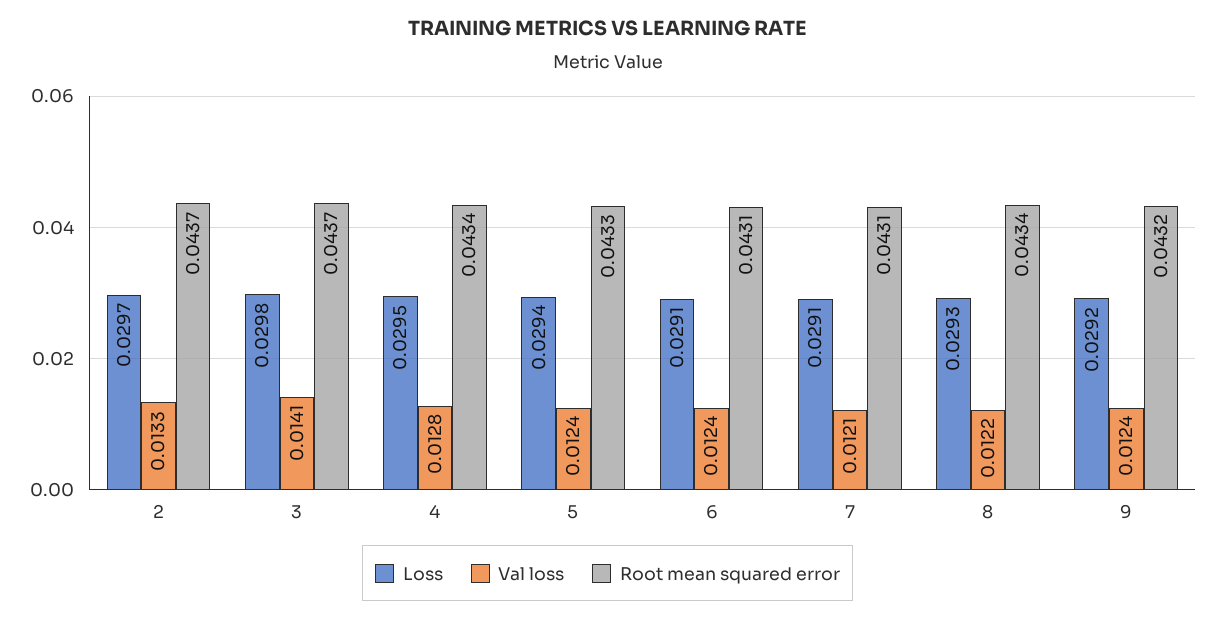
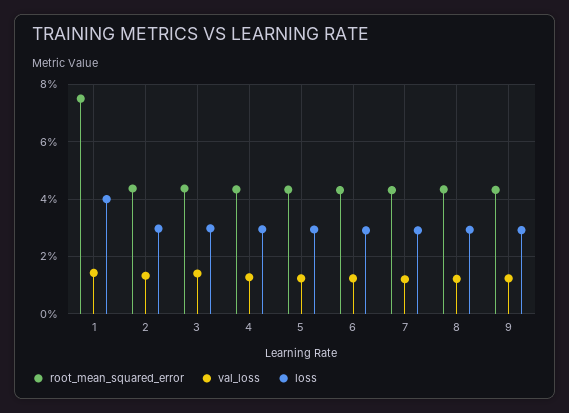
  {
    "Loss": {
      "2": 0.0297,
      "3": 0.0298,
      "4": 0.0295,
      "5": 0.0294,
      "6": 0.0291,
      "7": 0.0291,
      "8": 0.0293,
-     "9": 0.0292
+     "9": 0.0292,
+     "1": 0.04
    },
    "Val loss": {
      "2": 0.0133,
      "3": 0.0141,
      "4": 0.0128,
      "5": 0.0124,
      "6": 0.0124,
      "7": 0.0121,
      "8": 0.0122,
-     "9": 0.0124
+     "9": 0.0124,
+     "1": 0.015
    },
    "Root mean squared error": {
      "2": 0.0437,
      "3": 0.0437,
      "4": 0.0434,
      "5": 0.0433,
      "6": 0.0431,
      "7": 0.0431,
      "8": 0.0434,
-     "9": 0.0432
+     "9": 0.0432,
+     "1": 0.075
    }
  }

